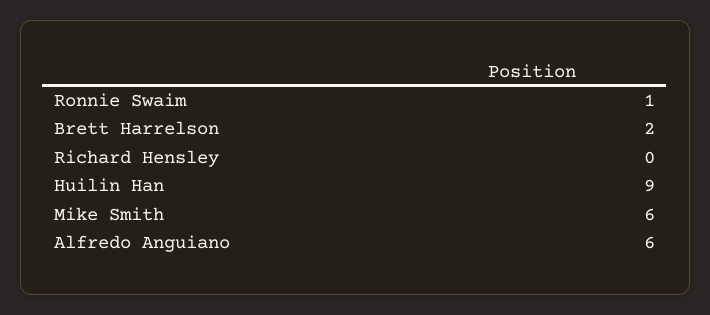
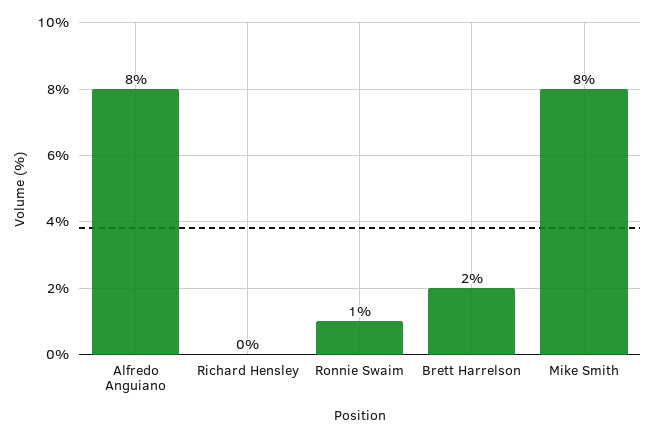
  {
    "Ronnie Swaim": 1,
    "Brett Harrelson": 2,
    "Richard Hensley": 0,
-   "Huilin Han": 9,
-   "Mike Smith": 6,
+   "Mike Smith": 8,
-   "Alfredo Anguiano": 6
+   "Alfredo Anguiano": 8
  }

